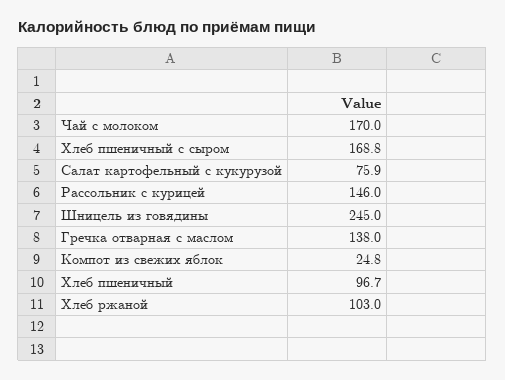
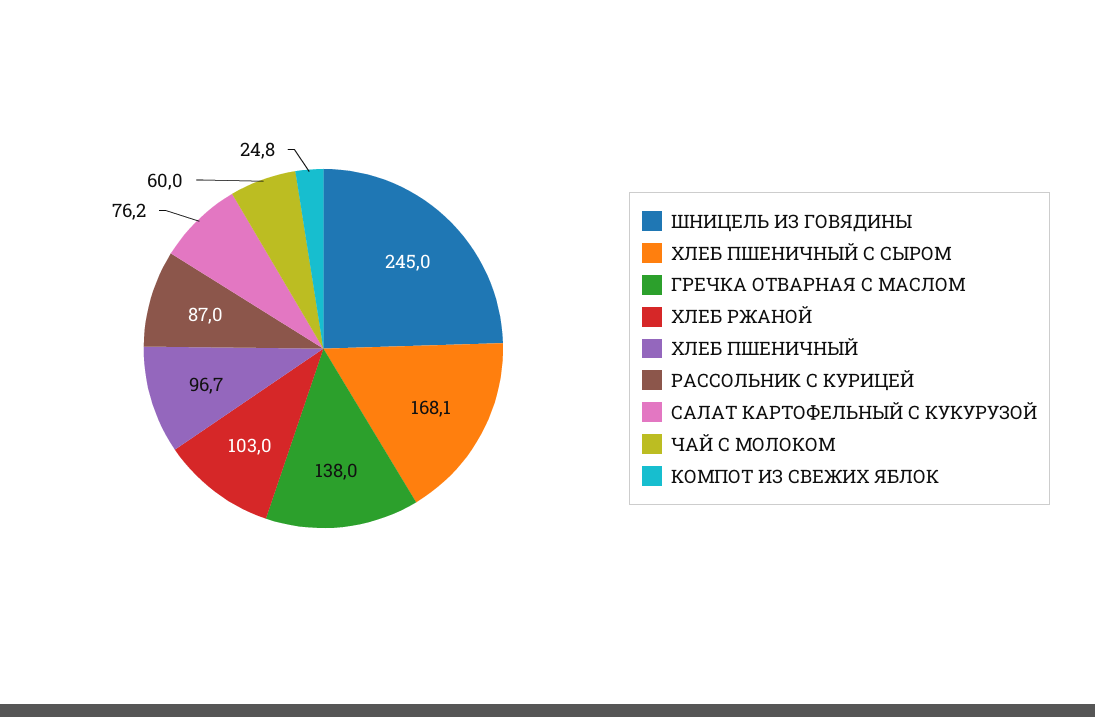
  {
-   "Чай с молоком": 170,
+   "Чай с молоком": 60,
-   "Хлеб пшеничный с сыром": 168.8,
+   "Хлеб пшеничный с сыром": 168.1,
-   "Салат картофельный с кукурузой": 75.9,
+   "Салат картофельный с кукурузой": 76.2,
-   "Рассольник с курицей": 146,
+   "Рассольник с курицей": 87,
    "Шницель из говядины": 245,
    "Гречка отварная с маслом": 138,
    "Компот из свежих яблок": 24.8,
    "Хлеб пшеничный": 96.7,
    "Хлеб ржаной": 103
  }

